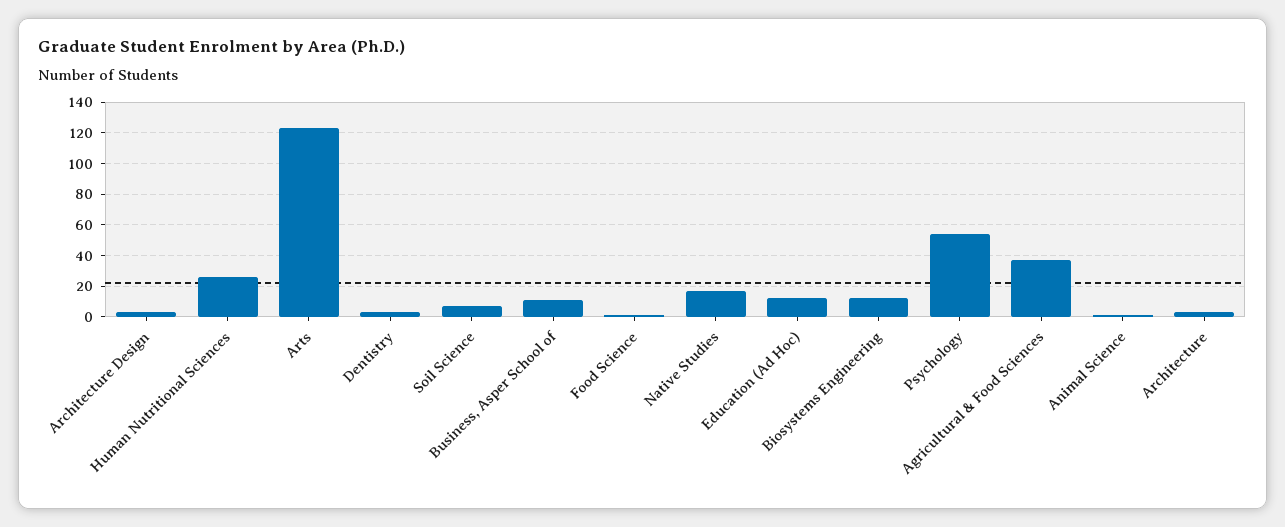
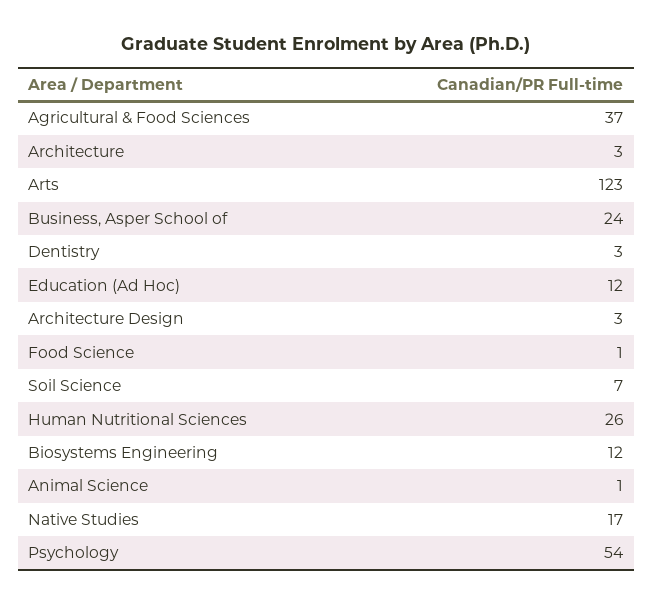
  {
    "Architecture Design": 3,
    "Human Nutritional Sciences": 26,
    "Arts": 123,
    "Dentistry": 3,
    "Soil Science": 7,
-   "Business, Asper School of": 10,
+   "Business, Asper School of": 24,
    "Food Science": 1,
    "Native Studies": 17,
    "Education (Ad Hoc)": 12,
    "Biosystems Engineering": 12,
    "Psychology": 54,
    "Agricultural & Food Sciences": 37,
    "Animal Science": 1,
    "Architecture": 3
  }

